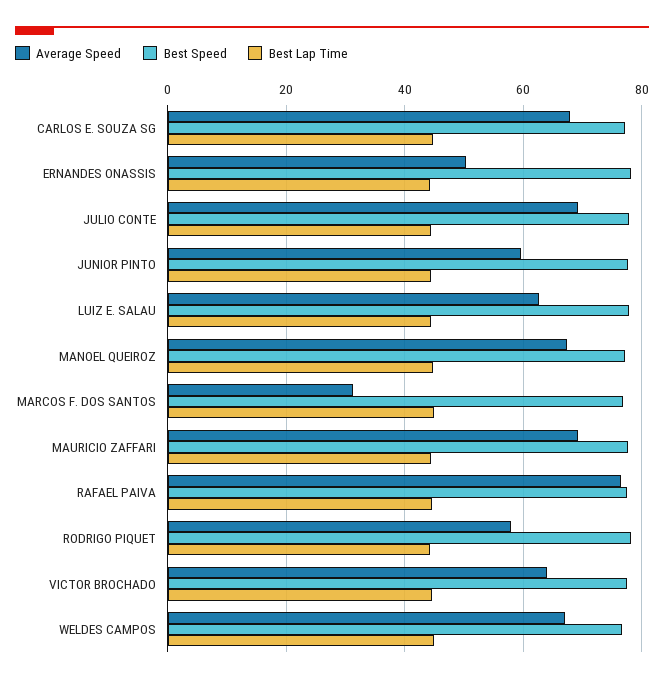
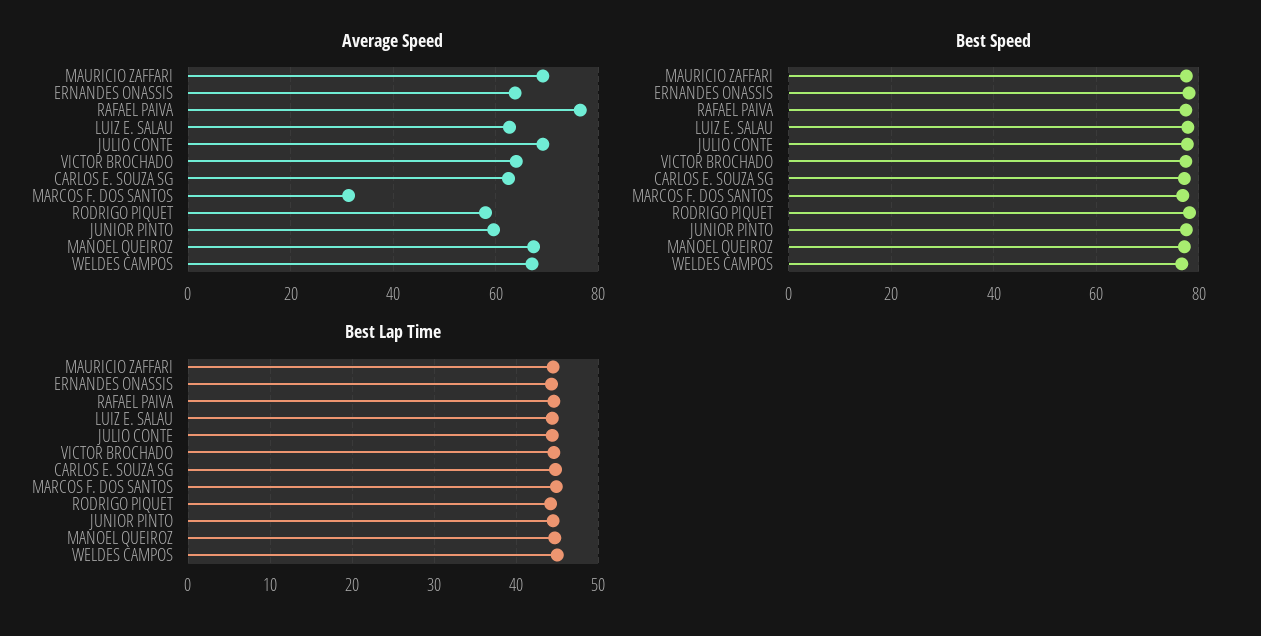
  {
    "Average Speed": {
-     "CARLOS E. SOUZA SG": 68,
+     "CARLOS E. SOUZA SG": 62,
-     "ERNANDES ONASSIS": 50,
+     "ERNANDES ONASSIS": 64,
      "JULIO CONTE": 70,
      "JUNIOR PINTO": 60,
      "LUIZ E. SALAU": 62,
      "MANOEL QUEIROZ": 68,
      "MARCOS F. DOS SANTOS": 32,
      "MAURICIO ZAFFARI": 70,
      "RAFAEL PAIVA": 76,
      "RODRIGO PIQUET": 58,
      "VICTOR BROCHADO": 64,
      "WELDES CAMPOS": 68
    },
    "Best Speed": {
      "CARLOS E. SOUZA SG": 78,
      "ERNANDES ONASSIS": 78,
      "JULIO CONTE": 78,
      "JUNIOR PINTO": 78,
      "LUIZ E. SALAU": 78,
      "MANOEL QUEIROZ": 78,
      "MARCOS F. DOS SANTOS": 76,
      "MAURICIO ZAFFARI": 78,
      "RAFAEL PAIVA": 78,
      "RODRIGO PIQUET": 78,
      "VICTOR BROCHADO": 78,
      "WELDES CAMPOS": 76
    },
    "Best Lap Time": {
      "CARLOS E. SOUZA SG": 45,
      "ERNANDES ONASSIS": 44,
      "JULIO CONTE": 44,
      "JUNIOR PINTO": 45,
      "LUIZ E. SALAU": 44,
      "MANOEL QUEIROZ": 45,
      "MARCOS F. DOS SANTOS": 45,
      "MAURICIO ZAFFARI": 45,
      "RAFAEL PAIVA": 45,
      "RODRIGO PIQUET": 44,
      "VICTOR BROCHADO": 45,
      "WELDES CAMPOS": 45
    }
  }

